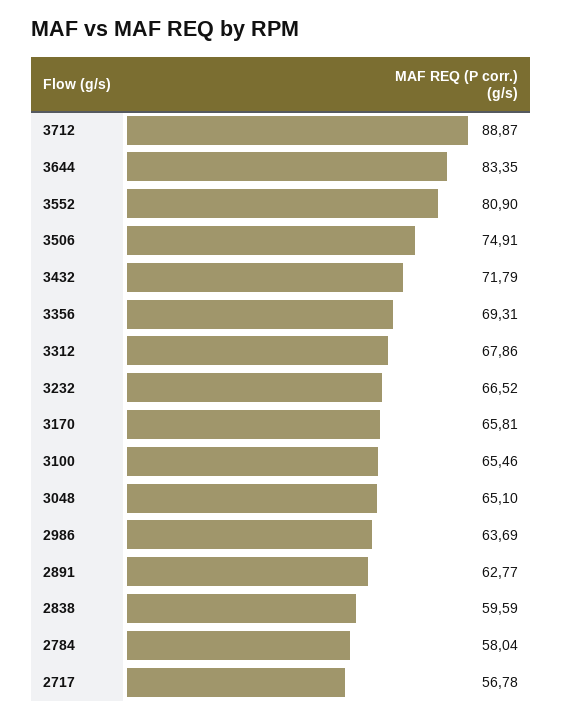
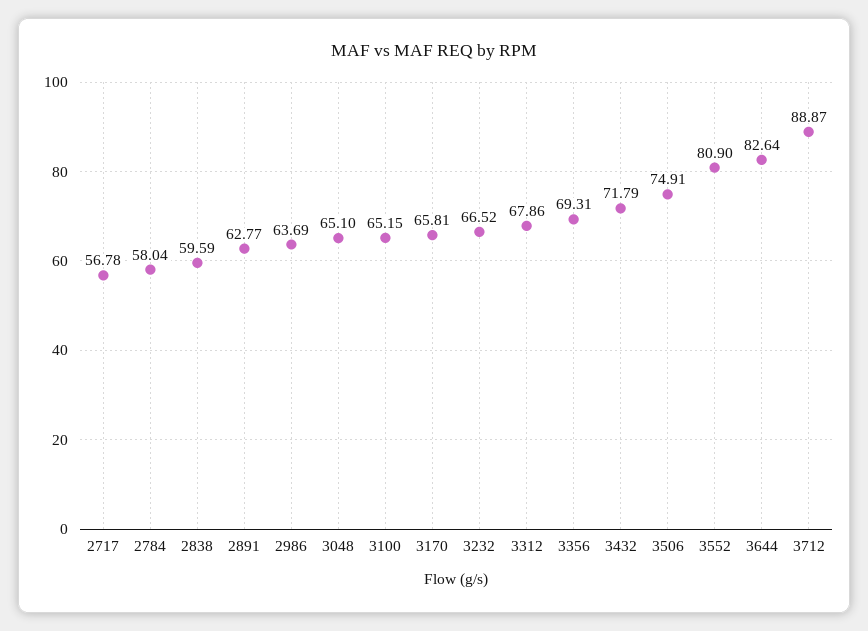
  {
    "3712": 88.87,
-   "3644": 83.35,
+   "3644": 82.64,
    "3552": 80.9,
    "3506": 74.91,
    "3432": 71.79,
    "3356": 69.31,
    "3312": 67.86,
    "3232": 66.52,
    "3170": 65.81,
-   "3100": 65.46,
+   "3100": 65.15,
    "3048": 65.1,
    "2986": 63.69,
    "2891": 62.77,
    "2838": 59.59,
    "2784": 58.04,
    "2717": 56.78
  }

